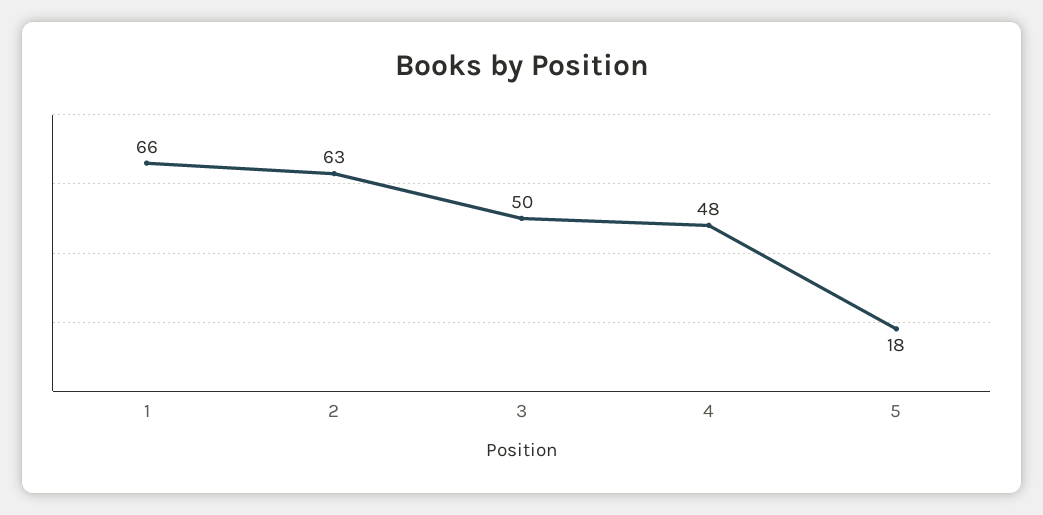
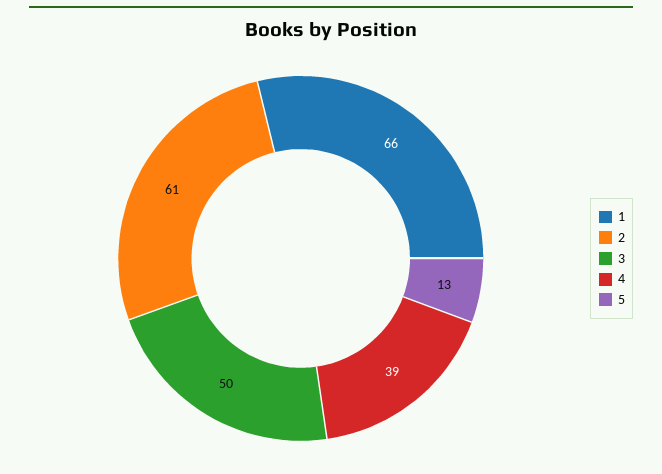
  {
    "1": 66,
-   "2": 63,
+   "2": 61,
    "3": 50,
-   "4": 48,
+   "4": 39,
-   "5": 18
+   "5": 13
  }

